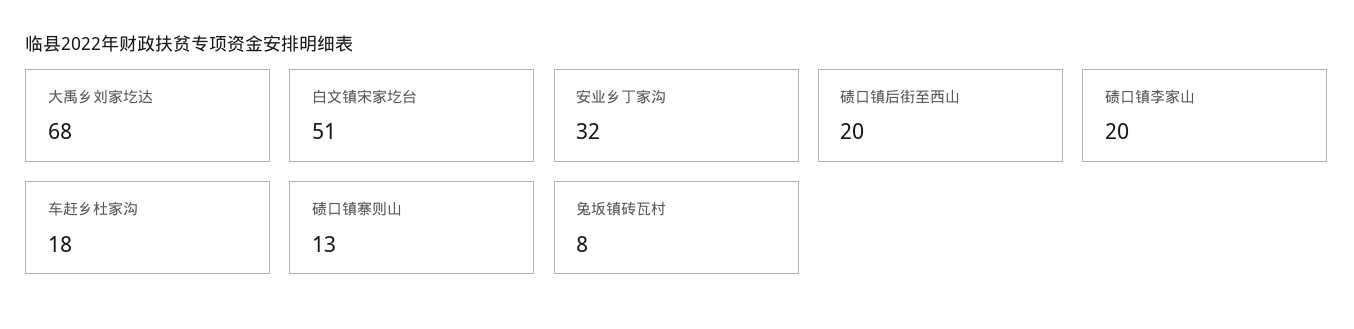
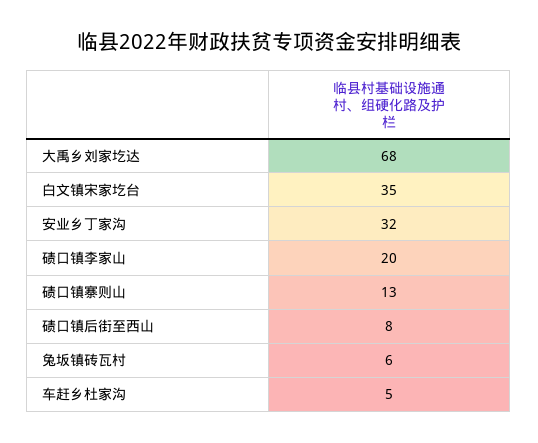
  {
    "大禹乡刘家圪达": 68,
-   "白文镇宋家圪台": 51,
+   "白文镇宋家圪台": 35,
    "安业乡丁家沟": 32,
-   "碛口镇后街至西山": 20,
+   "碛口镇后街至西山": 8,
    "碛口镇李家山": 20,
-   "车赶乡杜家沟": 18,
+   "车赶乡杜家沟": 5,
    "碛口镇寨则山": 13,
-   "兔坂镇砖瓦村": 8
+   "兔坂镇砖瓦村": 6
  }

